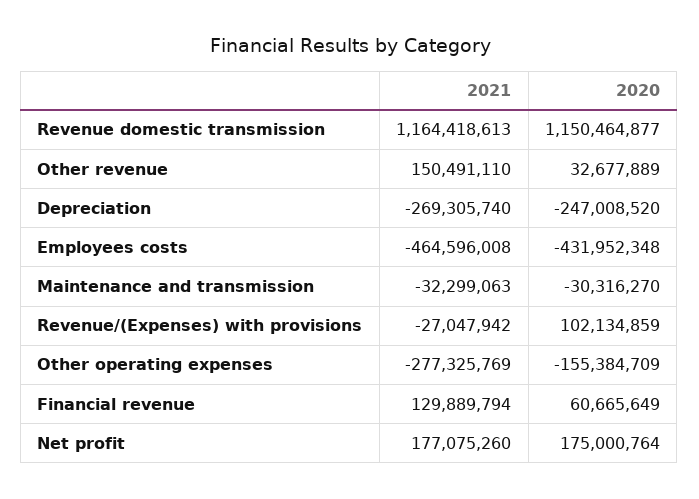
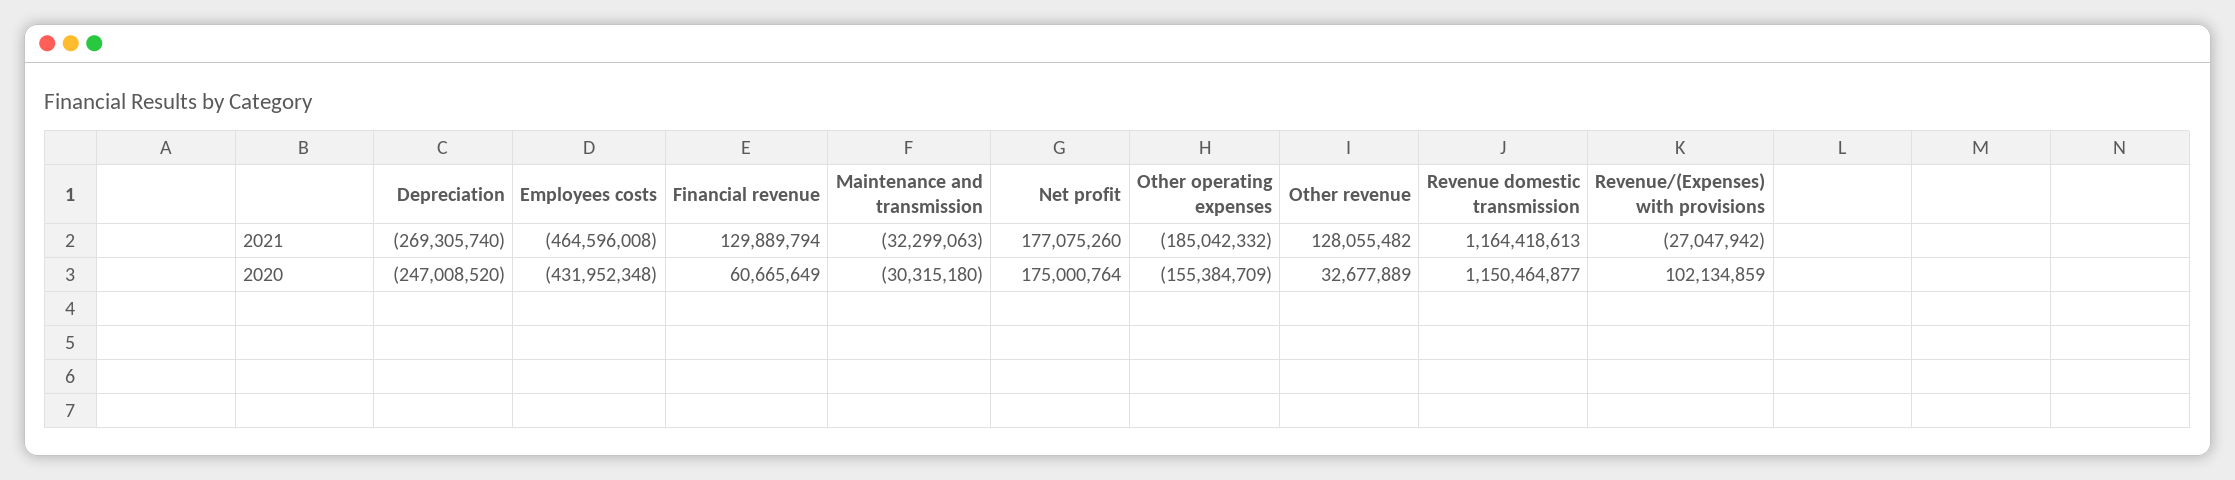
  {
    "2021": {
      "Revenue domestic transmission": 1164418613,
-     "Other revenue": 150491110,
+     "Other revenue": 128055482,
      "Depreciation": -269305740,
      "Employees costs": -464596008,
      "Maintenance and transmission": -32299063,
      "Revenue/(Expenses) with provisions": -27047942,
-     "Other operating expenses": -277325769,
+     "Other operating expenses": -185042332,
      "Financial revenue": 129889794,
      "Net profit": 177075260
    },
    "2020": {
      "Revenue domestic transmission": 1150464877,
      "Other revenue": 32677889,
      "Depreciation": -247008520,
      "Employees costs": -431952348,
-     "Maintenance and transmission": -30316270,
+     "Maintenance and transmission": -30315180,
      "Revenue/(Expenses) with provisions": 102134859,
      "Other operating expenses": -155384709,
      "Financial revenue": 60665649,
      "Net profit": 175000764
    }
  }

